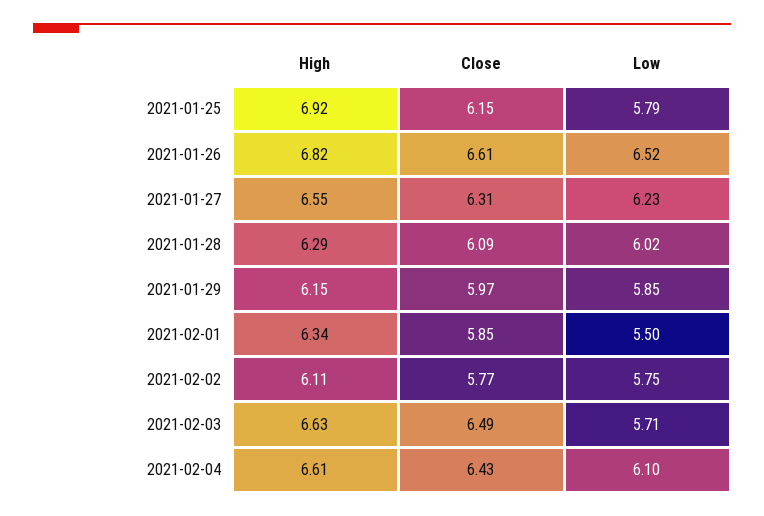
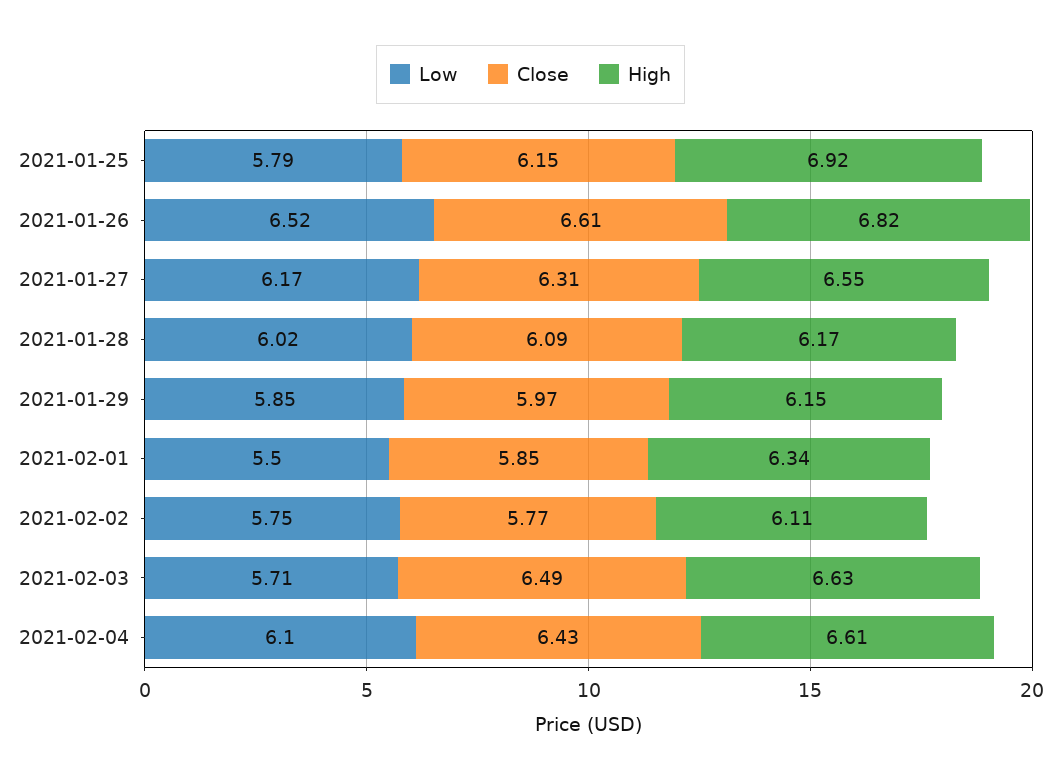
  {
    "High": {
      "2021-01-25": 6.92,
      "2021-01-26": 6.82,
      "2021-01-27": 6.55,
-     "2021-01-28": 6.29,
+     "2021-01-28": 6.17,
      "2021-01-29": 6.15,
      "2021-02-01": 6.34,
      "2021-02-02": 6.11,
      "2021-02-03": 6.63,
      "2021-02-04": 6.61
    },
    "Close": {
      "2021-01-25": 6.15,
      "2021-01-26": 6.61,
      "2021-01-27": 6.31,
      "2021-01-28": 6.09,
      "2021-01-29": 5.97,
      "2021-02-01": 5.85,
      "2021-02-02": 5.77,
      "2021-02-03": 6.49,
      "2021-02-04": 6.43
    },
    "Low": {
      "2021-01-25": 5.79,
      "2021-01-26": 6.52,
-     "2021-01-27": 6.23,
+     "2021-01-27": 6.17,
      "2021-01-28": 6.02,
      "2021-01-29": 5.85,
      "2021-02-01": 5.5,
      "2021-02-02": 5.75,
      "2021-02-03": 5.71,
      "2021-02-04": 6.1
    }
  }

